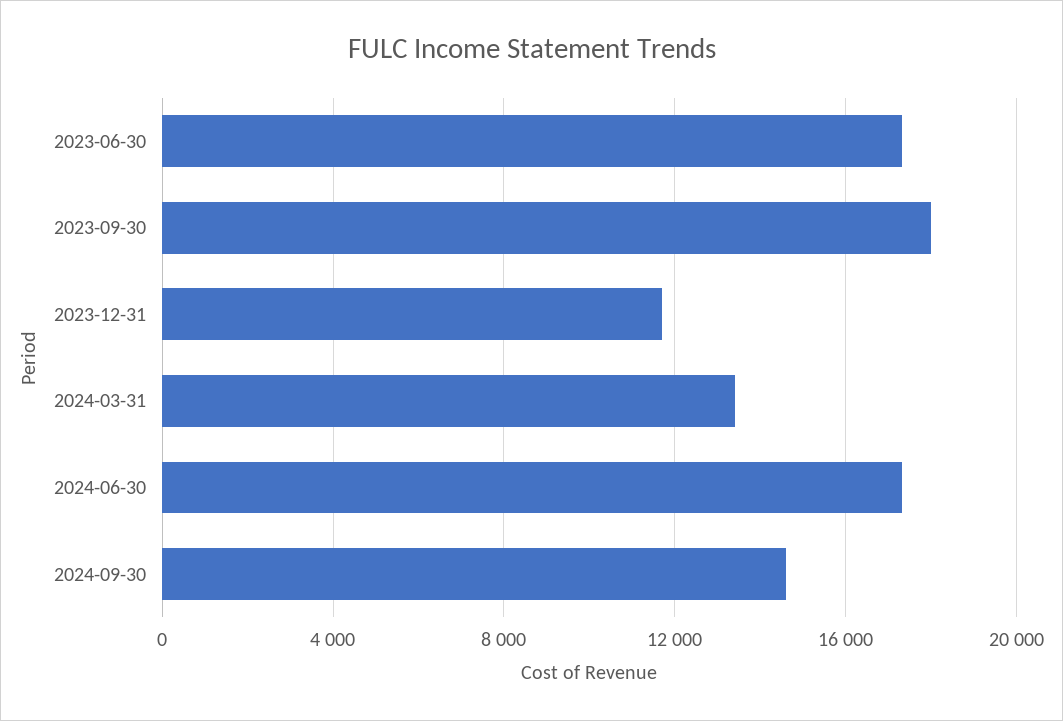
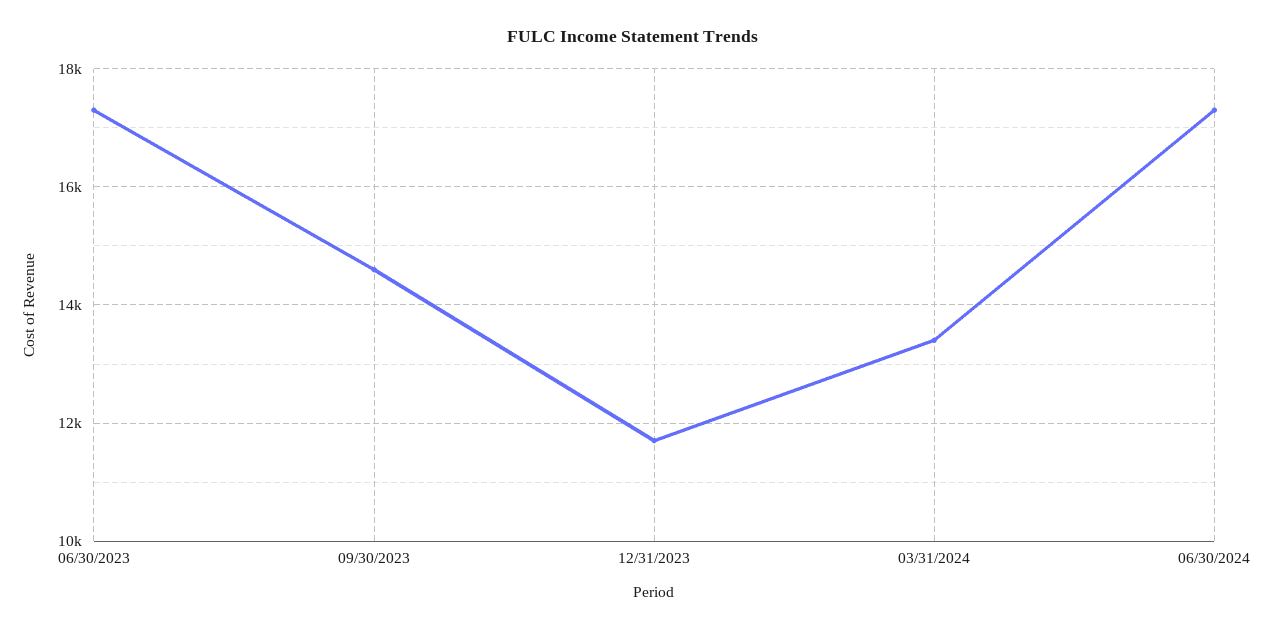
  {
    "2023-06-30": 17400,
-   "2023-09-30": 18000,
+   "2023-09-30": 14600,
    "2023-12-31": 11800,
    "2024-03-31": 13400,
-   "2024-06-30": 17400,
+   "2024-06-30": 17400
-   "2024-09-30": 14500
  }

